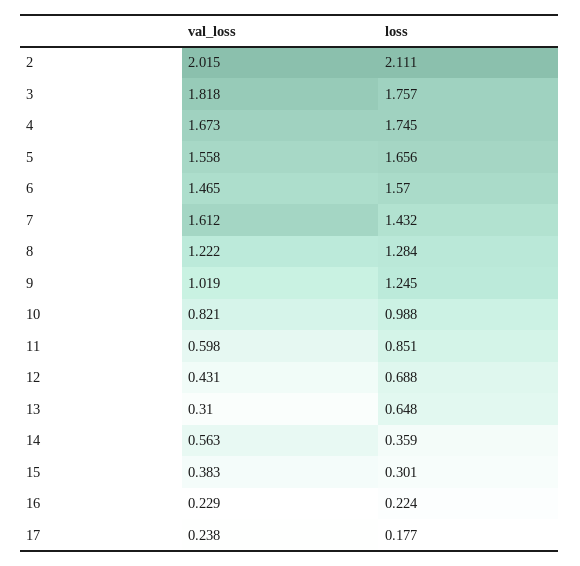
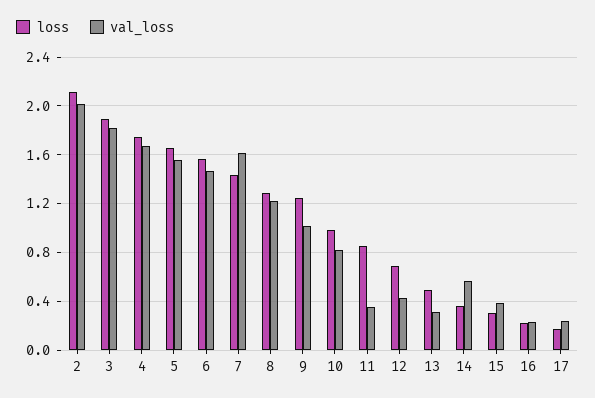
  {
    "val_loss": {
      "2": 2.015,
      "3": 1.818,
      "4": 1.673,
      "5": 1.558,
      "6": 1.465,
      "7": 1.612,
      "8": 1.222,
      "9": 1.019,
      "10": 0.821,
-     "11": 0.598,
+     "11": 0.35,
      "12": 0.431,
      "13": 0.31,
      "14": 0.563,
      "15": 0.383,
      "16": 0.229,
      "17": 0.238
    },
    "loss": {
      "2": 2.111,
-     "3": 1.757,
+     "3": 1.9,
      "4": 1.745,
      "5": 1.656,
      "6": 1.57,
      "7": 1.432,
      "8": 1.284,
      "9": 1.245,
      "10": 0.988,
      "11": 0.851,
      "12": 0.688,
-     "13": 0.648,
+     "13": 0.5,
      "14": 0.359,
      "15": 0.301,
      "16": 0.224,
      "17": 0.177
    }
  }

